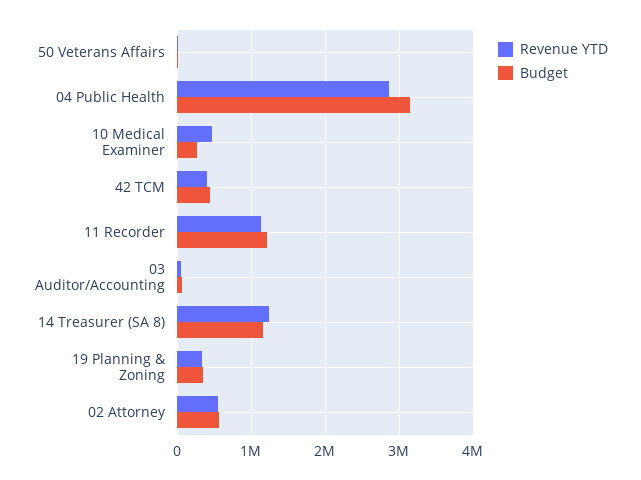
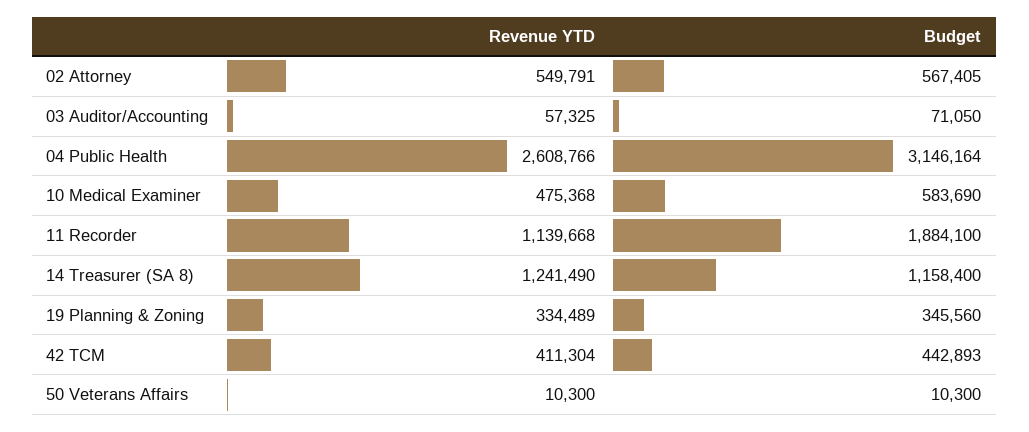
  {
    "Revenue YTD": {
      "50 Veterans Affairs": 10300,
-     "04 Public Health": 2900000,
+     "04 Public Health": 2608766,
      "10 Medical Examiner": 475368,
      "42 TCM": 411304,
      "11 Recorder": 1139668,
      "03 Auditor/Accounting": 57325,
      "14 Treasurer (SA 8)": 1241490,
      "19 Planning & Zoning": 334489,
      "02 Attorney": 549791
    },
    "Budget": {
      "50 Veterans Affairs": 10300,
      "04 Public Health": 3146164,
-     "10 Medical Examiner": 300000,
+     "10 Medical Examiner": 583690,
      "42 TCM": 442893,
-     "11 Recorder": 1200000,
+     "11 Recorder": 1884100,
      "03 Auditor/Accounting": 71050,
      "14 Treasurer (SA 8)": 1158400,
      "19 Planning & Zoning": 345560,
      "02 Attorney": 567405
    }
  }

